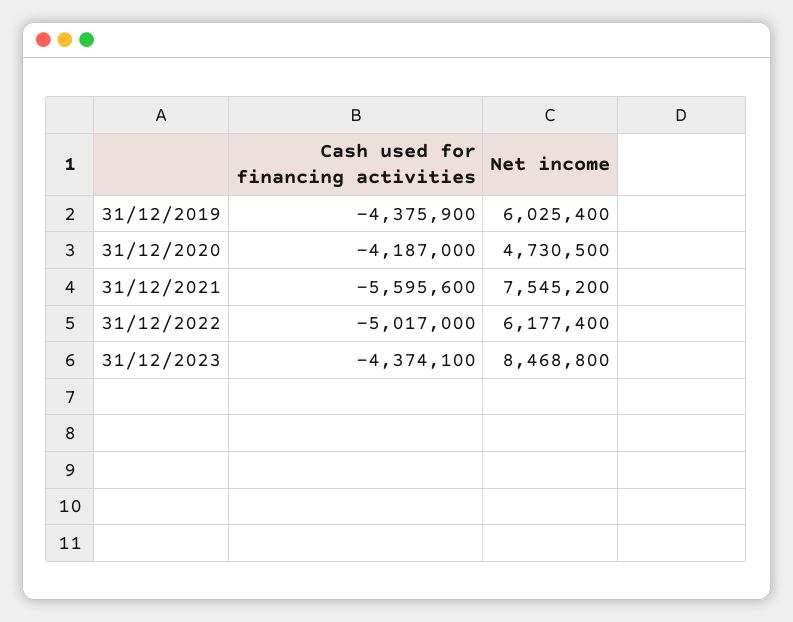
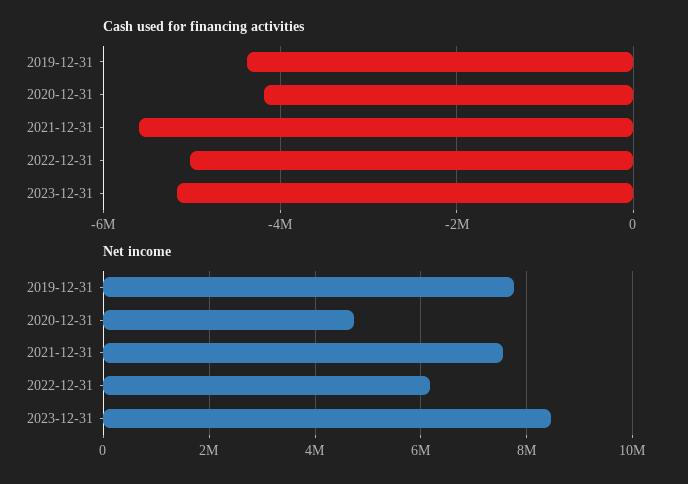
  {
    "Cash used for financing activities": {
      "31/12/2019": -4375900,
      "31/12/2020": -4187000,
      "31/12/2021": -5595600,
      "31/12/2022": -5017000,
-     "31/12/2023": -4374100
+     "31/12/2023": -5200000
    },
    "Net income": {
-     "31/12/2019": 6025400,
+     "31/12/2019": 7800000,
      "31/12/2020": 4730500,
      "31/12/2021": 7545200,
      "31/12/2022": 6177400,
      "31/12/2023": 8468800
    }
  }

